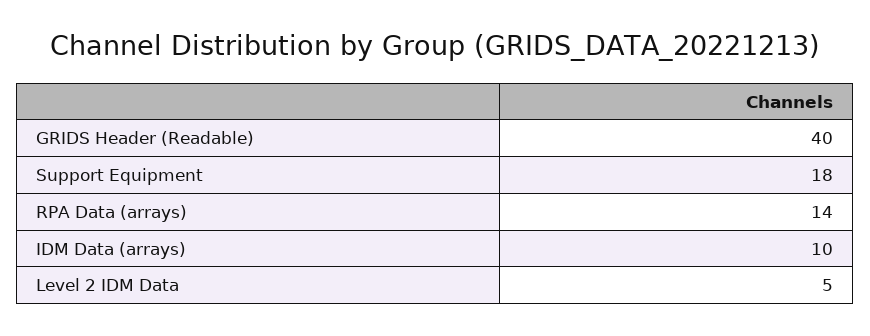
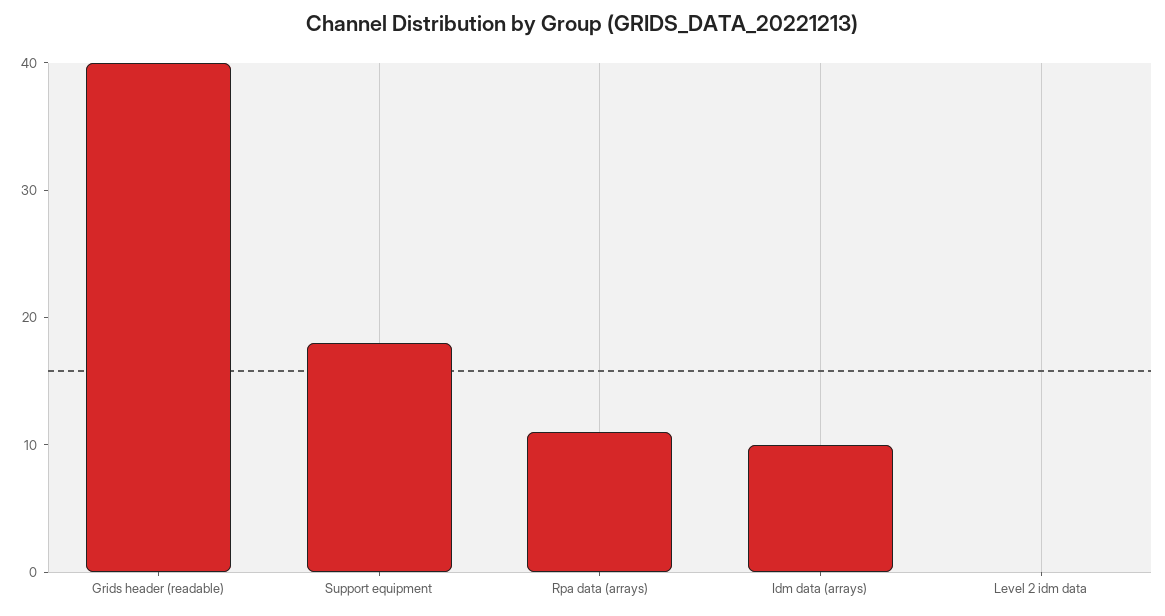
  {
    "GRIDS Header (Readable)": 40,
    "Support Equipment": 18,
-   "RPA Data (arrays)": 14,
+   "RPA Data (arrays)": 11,
    "IDM Data (arrays)": 10,
-   "Level 2 IDM Data": 5
+   "Level 2 IDM Data": 0
  }

